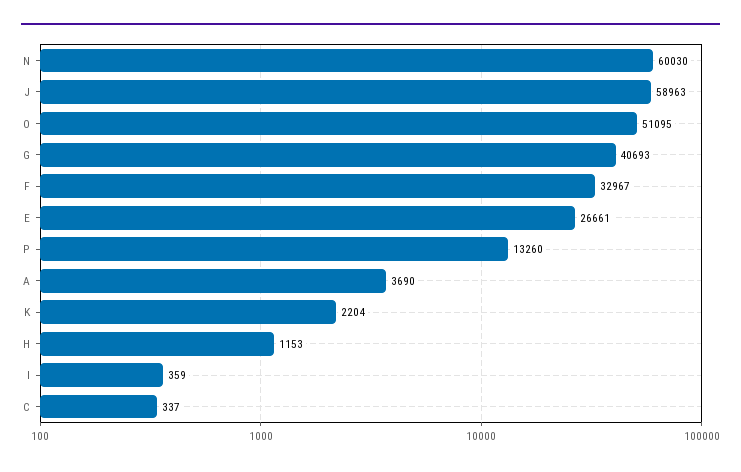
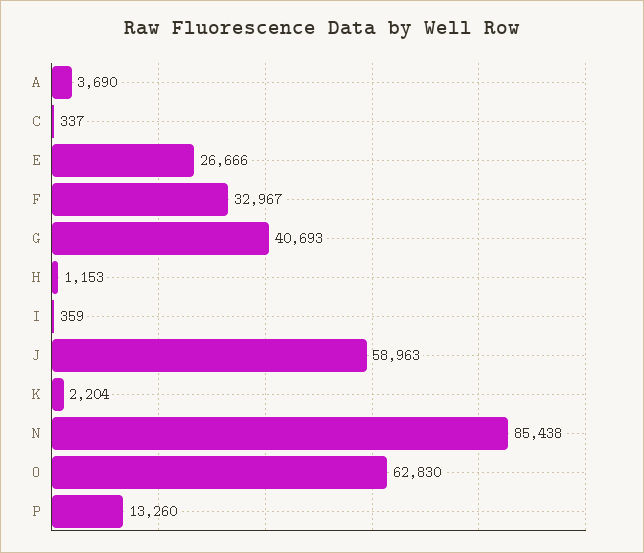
  {
-   "N": 60030,
+   "N": 85438,
    "J": 58963,
-   "O": 51095,
+   "O": 62830,
    "G": 40693,
    "F": 32967,
-   "E": 26661,
+   "E": 26666,
    "P": 13260,
    "A": 3690,
    "K": 2204,
    "H": 1153,
    "I": 359,
    "C": 337
  }

